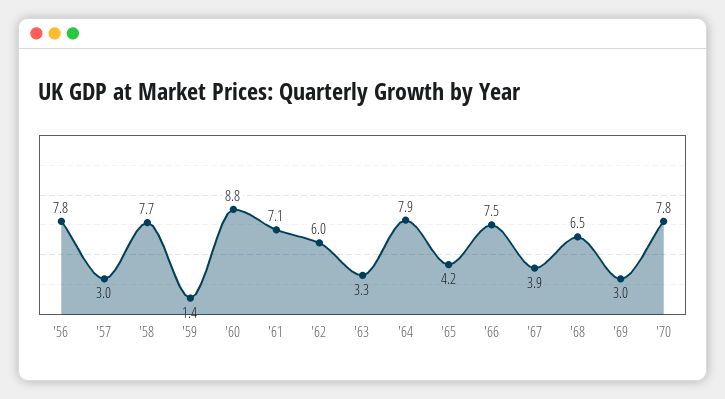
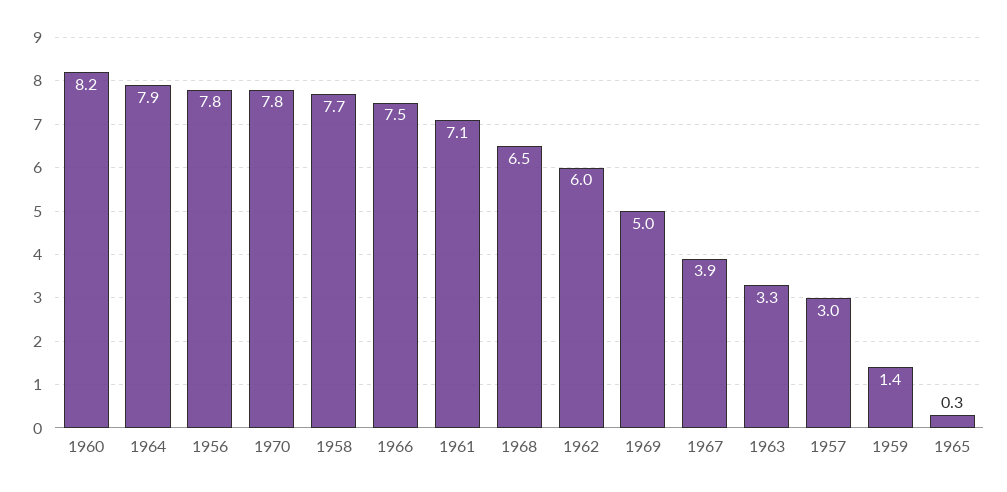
  {
    "'56": 7.8,
    "'57": 3,
    "'58": 7.7,
    "'59": 1.4,
-   "'60": 8.8,
+   "'60": 8.2,
    "'61": 7.1,
    "'62": 6,
    "'63": 3.3,
    "'64": 7.9,
-   "'65": 4.2,
+   "'65": 0.3,
    "'66": 7.5,
    "'67": 3.9,
    "'68": 6.5,
-   "'69": 3,
+   "'69": 5,
    "'70": 7.8
  }

